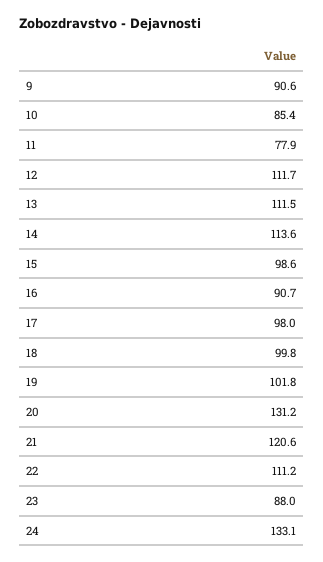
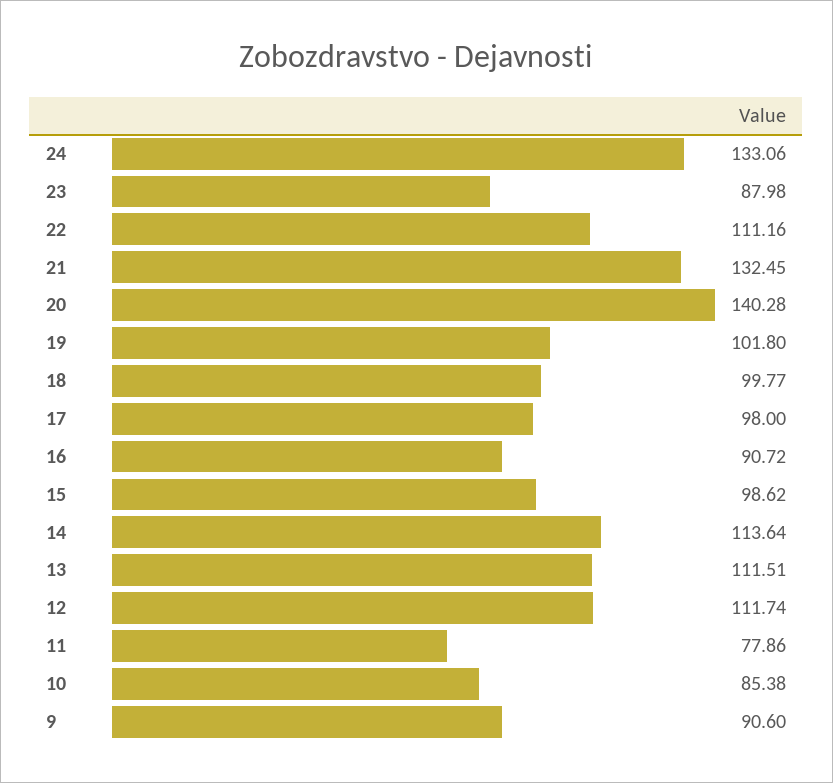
  {
    "9": 90.6,
    "10": 85.38,
    "11": 77.86,
    "12": 111.74,
    "13": 111.51,
    "14": 113.64,
    "15": 98.62,
    "16": 90.72,
    "17": 98,
    "18": 99.77,
    "19": 101.8,
-   "20": 131.2,
+   "20": 140.28,
-   "21": 120.6,
+   "21": 132.45,
    "22": 111.16,
    "23": 87.98,
    "24": 133.06
  }

